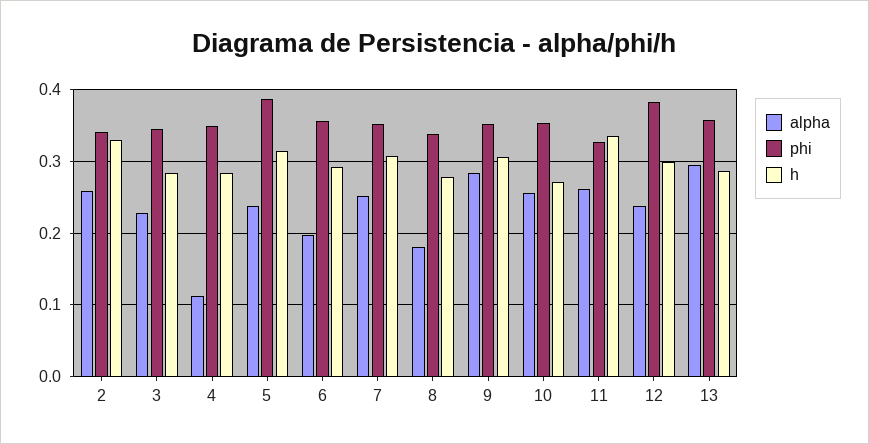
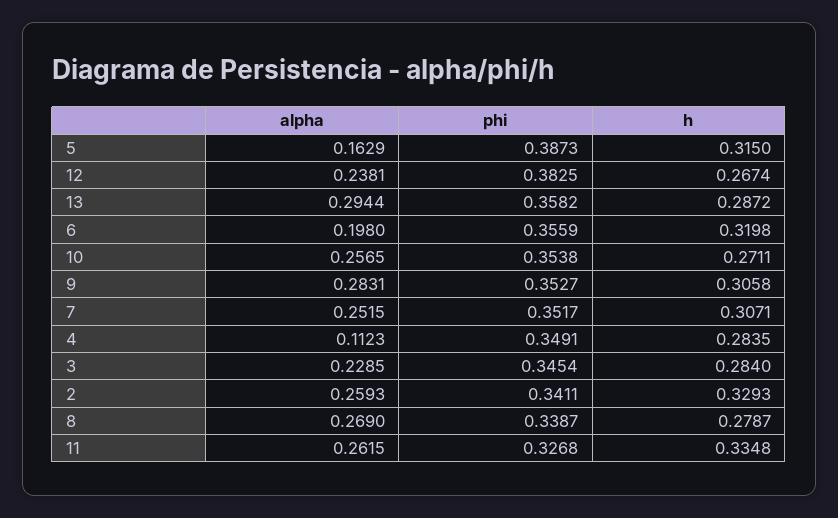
  {
    "alpha": {
      "2": 0.2593,
      "3": 0.2285,
      "4": 0.1123,
-     "5": 0.24,
+     "5": 0.1629,
      "6": 0.198,
      "7": 0.2515,
-     "8": 0.18,
+     "8": 0.269,
      "9": 0.2831,
      "10": 0.2565,
      "11": 0.2615,
      "12": 0.2381,
      "13": 0.2944
    },
    "phi": {
      "2": 0.3411,
      "3": 0.3454,
      "4": 0.3491,
      "5": 0.3873,
      "6": 0.3559,
      "7": 0.3517,
      "8": 0.3387,
      "9": 0.3527,
      "10": 0.3538,
      "11": 0.3268,
      "12": 0.3825,
      "13": 0.3582
    },
    "h": {
      "2": 0.3293,
      "3": 0.284,
      "4": 0.2835,
      "5": 0.315,
-     "6": 0.29,
+     "6": 0.3198,
      "7": 0.3071,
      "8": 0.2787,
      "9": 0.3058,
      "10": 0.2711,
      "11": 0.3348,
-     "12": 0.3,
+     "12": 0.2674,
      "13": 0.2872
    }
  }

